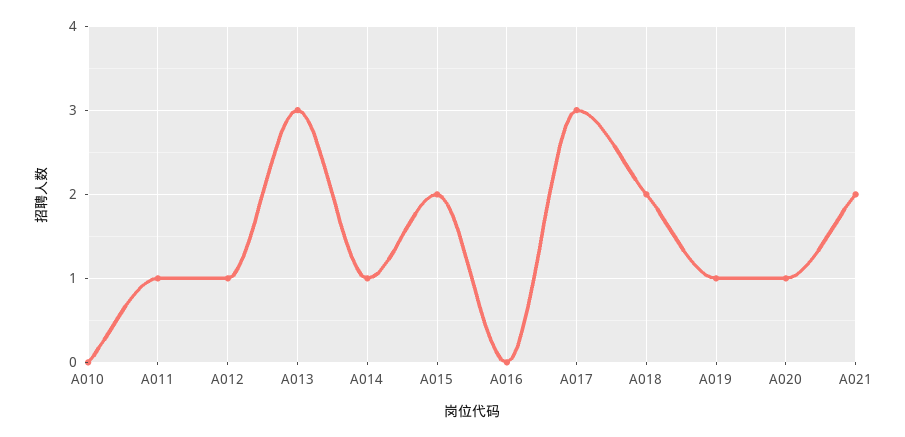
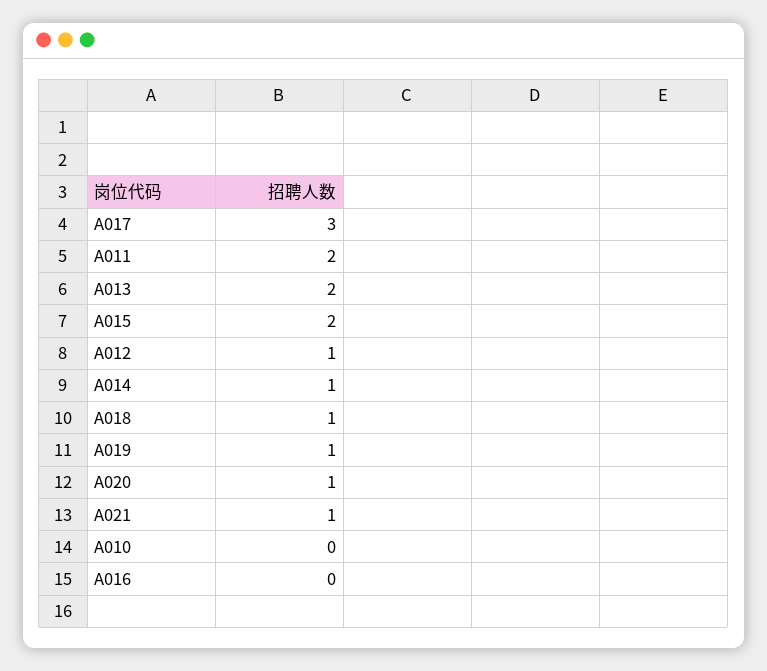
  {
    "A010": 0,
-   "A011": 1,
+   "A011": 2,
    "A012": 1,
-   "A013": 3,
+   "A013": 2,
    "A014": 1,
    "A015": 2,
    "A016": 0,
    "A017": 3,
-   "A018": 2,
+   "A018": 1,
    "A019": 1,
    "A020": 1,
-   "A021": 2
+   "A021": 1
  }

